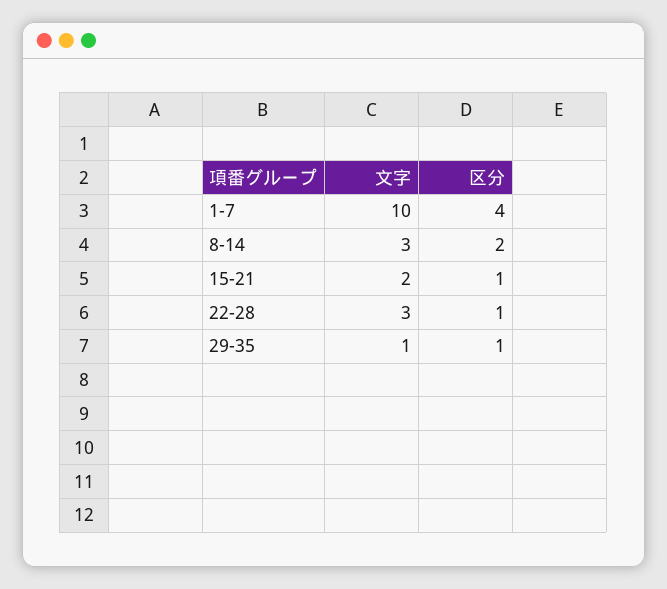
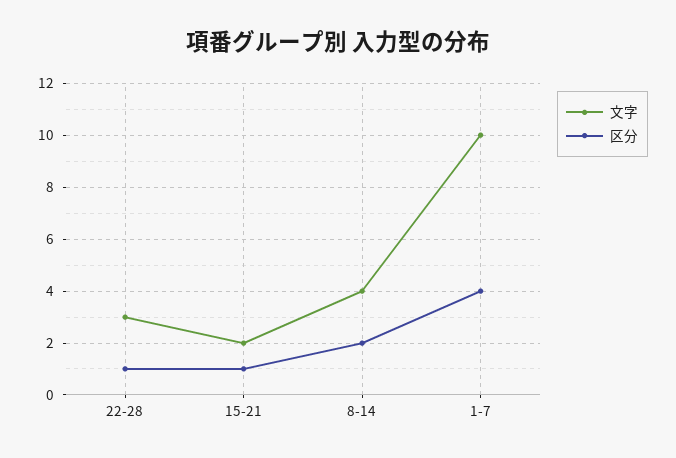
  {
    "文字": {
      "1-7": 10,
-     "8-14": 3,
+     "8-14": 4,
      "15-21": 2,
-     "22-28": 3,
+     "22-28": 3
-     "29-35": 1
    },
    "区分": {
      "1-7": 4,
      "8-14": 2,
      "15-21": 1,
-     "22-28": 1,
+     "22-28": 1
-     "29-35": 1
    }
  }

